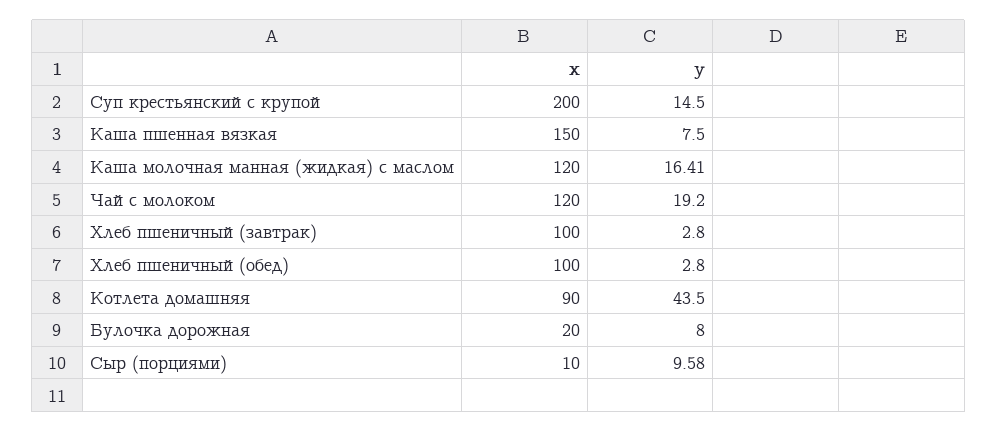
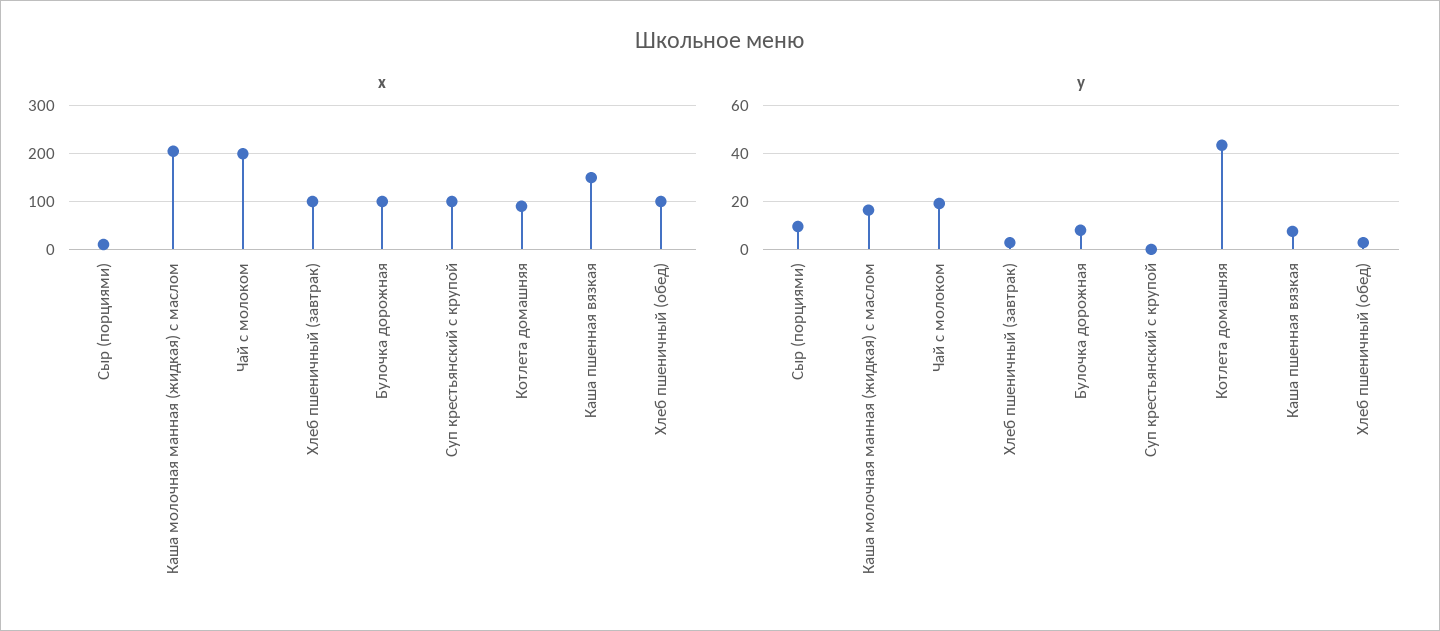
  {
    "x": {
-     "Суп крестьянский с крупой": 200,
+     "Суп крестьянский с крупой": 100,
      "Каша пшенная вязкая": 150,
-     "Каша молочная манная (жидкая) с маслом": 120,
+     "Каша молочная манная (жидкая) с маслом": 200,
-     "Чай с молоком": 120,
+     "Чай с молоком": 200,
      "Хлеб пшеничный (завтрак)": 100,
      "Хлеб пшеничный (обед)": 100,
      "Котлета домашняя": 90,
-     "Булочка дорожная": 20,
+     "Булочка дорожная": 100,
      "Сыр (порциями)": 10
    },
    "y": {
-     "Суп крестьянский с крупой": 14.5,
+     "Суп крестьянский с крупой": 0,
      "Каша пшенная вязкая": 7.5,
      "Каша молочная манная (жидкая) с маслом": 16.41,
      "Чай с молоком": 19.2,
      "Хлеб пшеничный (завтрак)": 2.8,
      "Хлеб пшеничный (обед)": 2.8,
      "Котлета домашняя": 43.5,
      "Булочка дорожная": 8,
      "Сыр (порциями)": 9.58
    }
  }

